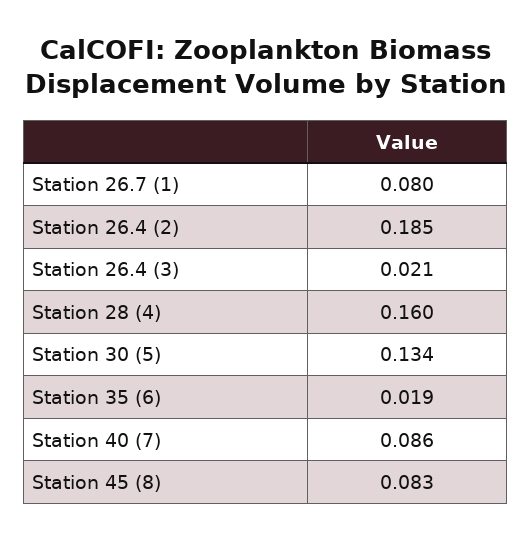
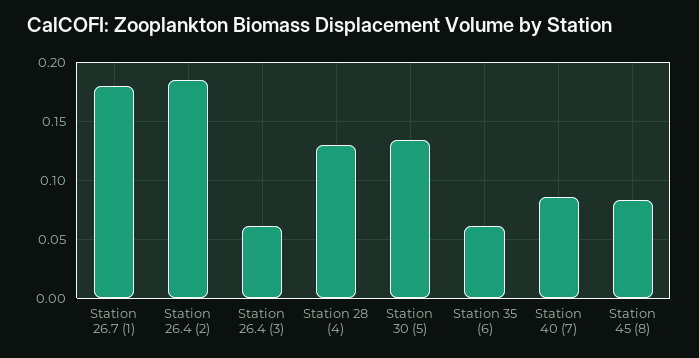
  {
-   "Station 26.7 (1)": 0.08,
+   "Station 26.7 (1)": 0.18,
    "Station 26.4 (2)": 0.185,
-   "Station 26.4 (3)": 0.021,
+   "Station 26.4 (3)": 0.06,
-   "Station 28 (4)": 0.16,
+   "Station 28 (4)": 0.13,
    "Station 30 (5)": 0.134,
-   "Station 35 (6)": 0.019,
+   "Station 35 (6)": 0.06,
    "Station 40 (7)": 0.086,
    "Station 45 (8)": 0.083
  }

